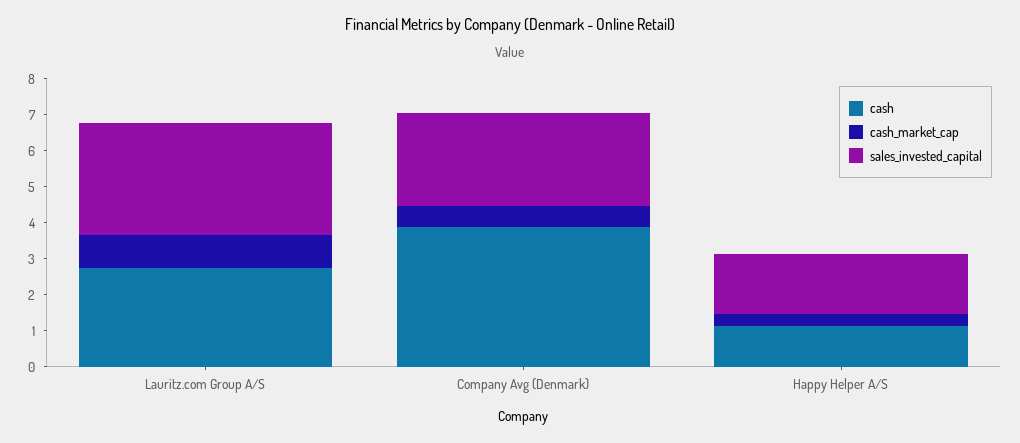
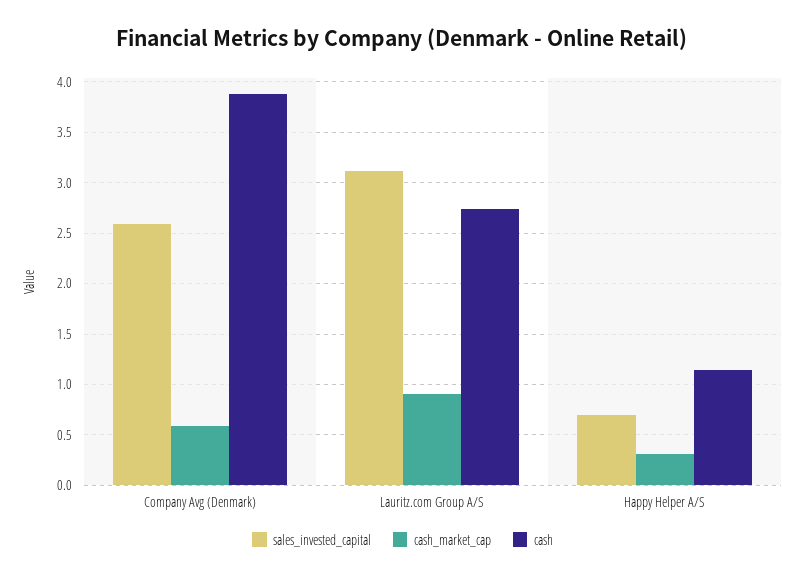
  {
    "cash": {
      "Lauritz.com Group A/S": 2.7,
      "Company Avg (Denmark)": 3.9,
      "Happy Helper A/S": 1.1
    },
    "cash_market_cap": {
      "Lauritz.com Group A/S": 0.9,
      "Company Avg (Denmark)": 0.6,
      "Happy Helper A/S": 0.3
    },
    "sales_invested_capital": {
      "Lauritz.com Group A/S": 3.1,
      "Company Avg (Denmark)": 2.6,
-     "Happy Helper A/S": 1.75
+     "Happy Helper A/S": 0.7
    }
  }

